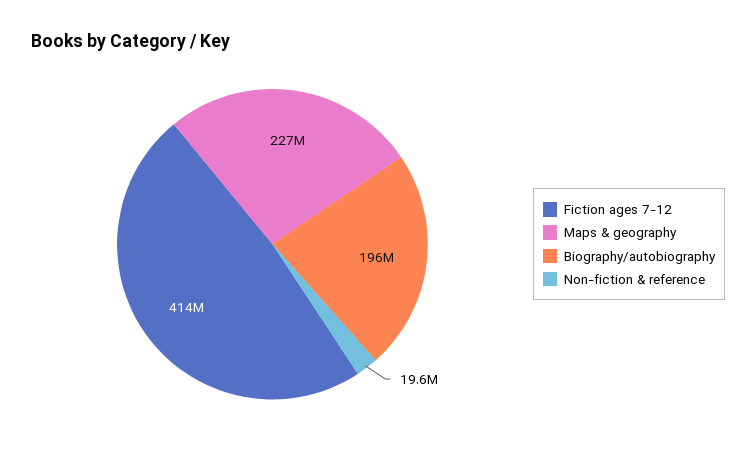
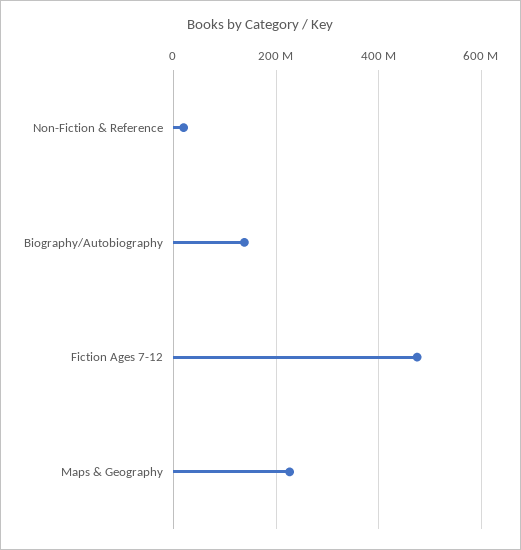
  {
-   "Fiction ages 7-12": 414000000,
+   "Fiction ages 7-12": 480000000,
    "Maps & geography": 227000000,
-   "Biography/autobiography": 196000000,
+   "Biography/autobiography": 140000000,
    "Non-fiction & reference": 19600000
  }

